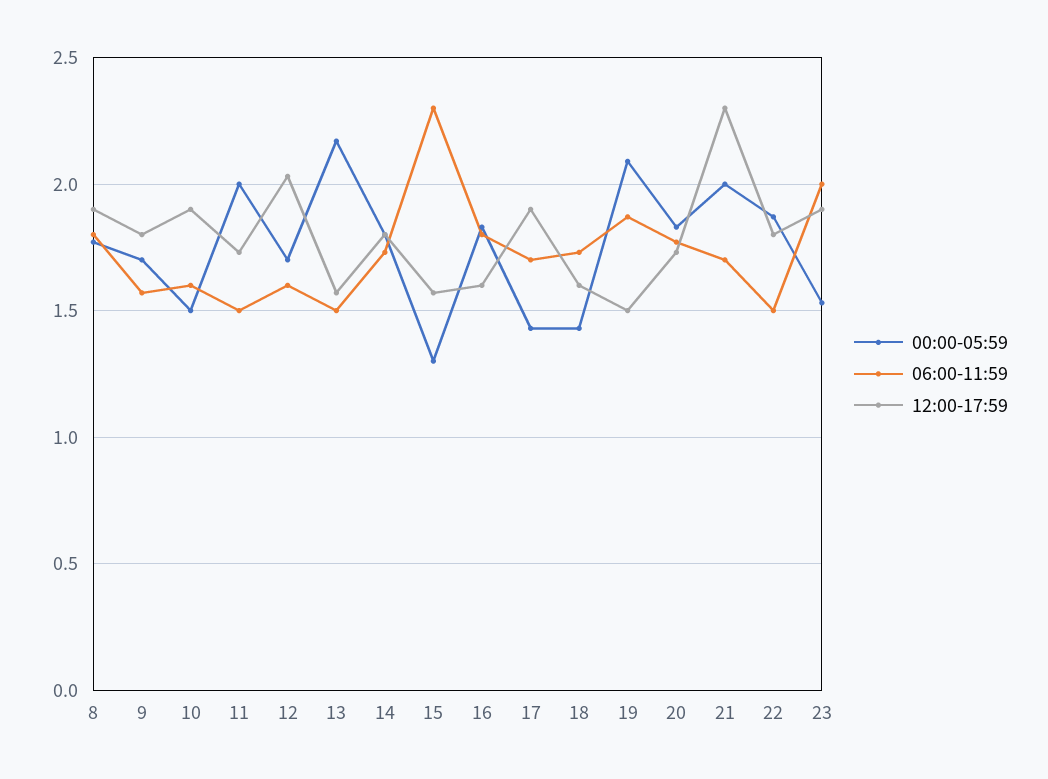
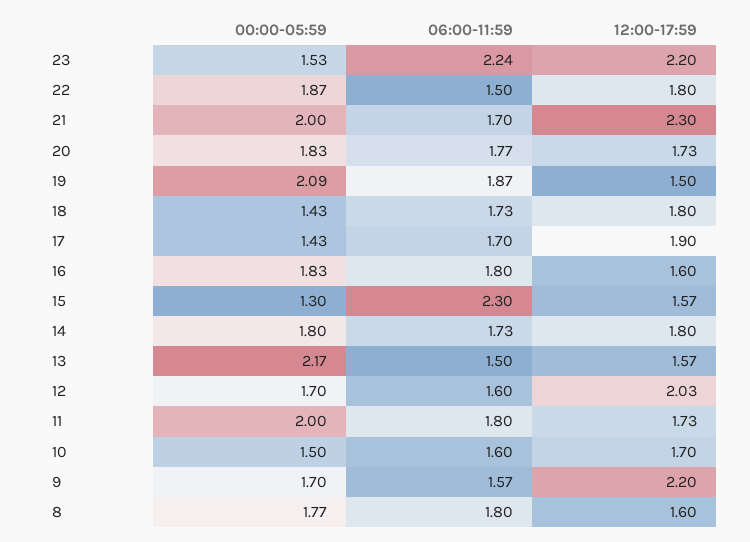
  {
    "00:00-05:59": {
      "8": 1.77,
      "9": 1.7,
      "10": 1.5,
      "11": 2,
      "12": 1.7,
      "13": 2.17,
      "14": 1.8,
      "15": 1.3,
      "16": 1.83,
      "17": 1.43,
      "18": 1.43,
      "19": 2.09,
      "20": 1.83,
      "21": 2,
      "22": 1.87,
      "23": 1.53
    },
    "06:00-11:59": {
      "8": 1.8,
      "9": 1.57,
      "10": 1.6,
-     "11": 1.5,
+     "11": 1.8,
      "12": 1.6,
      "13": 1.5,
      "14": 1.73,
      "15": 2.3,
      "16": 1.8,
      "17": 1.7,
      "18": 1.73,
      "19": 1.87,
      "20": 1.77,
      "21": 1.7,
      "22": 1.5,
-     "23": 2
+     "23": 2.24
    },
    "12:00-17:59": {
-     "8": 1.9,
+     "8": 1.6,
-     "9": 1.8,
+     "9": 2.2,
-     "10": 1.9,
+     "10": 1.7,
      "11": 1.73,
      "12": 2.03,
      "13": 1.57,
      "14": 1.8,
      "15": 1.57,
      "16": 1.6,
      "17": 1.9,
-     "18": 1.6,
+     "18": 1.8,
      "19": 1.5,
      "20": 1.73,
      "21": 2.3,
      "22": 1.8,
-     "23": 1.9
+     "23": 2.2
    }
  }

